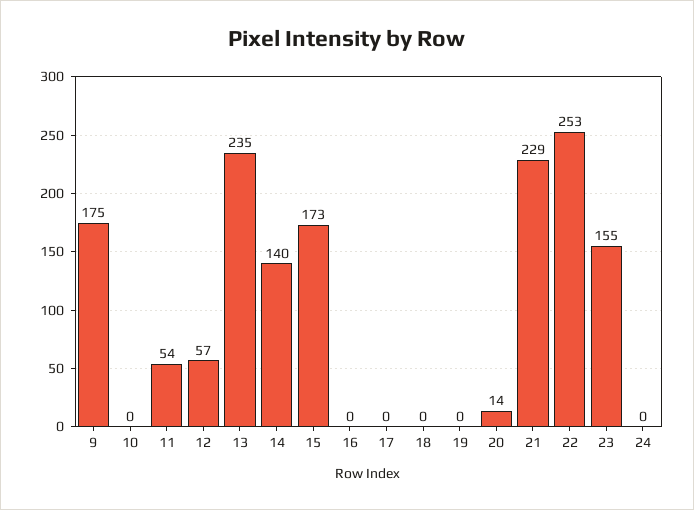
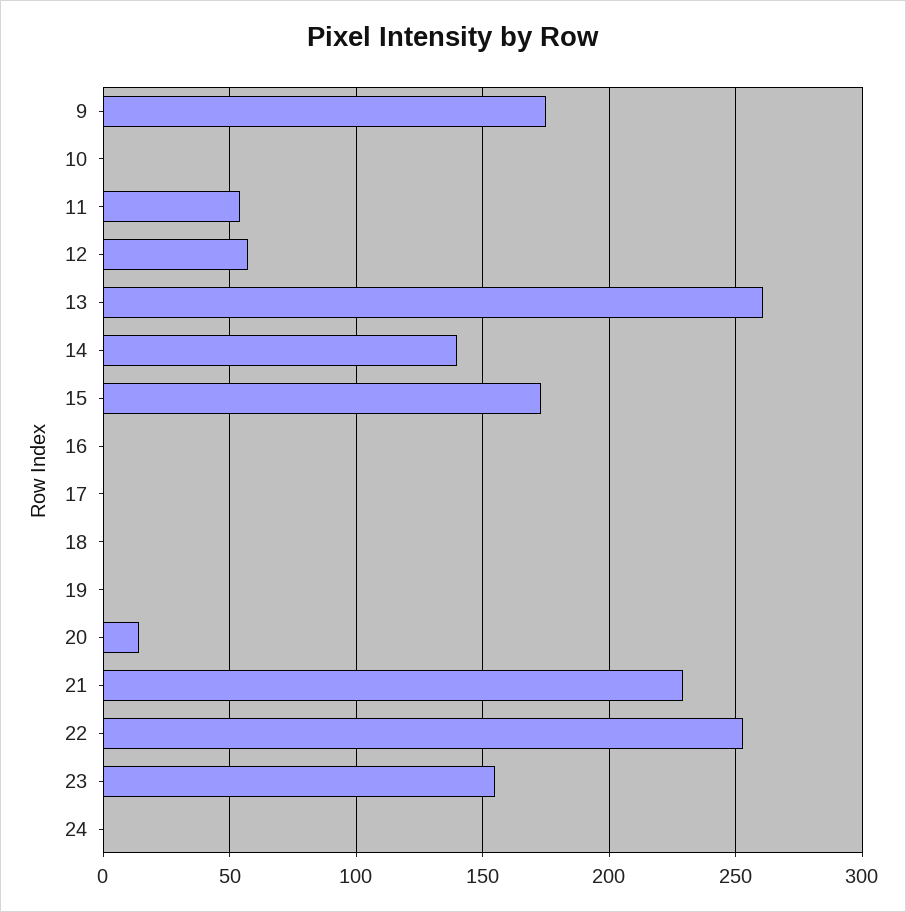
  {
    "9": 175,
    "10": 0,
    "11": 54,
    "12": 57,
-   "13": 235,
+   "13": 260,
    "14": 140,
    "15": 173,
    "16": 0,
    "17": 0,
    "18": 0,
    "19": 0,
    "20": 14,
    "21": 229,
    "22": 253,
    "23": 155,
    "24": 0
  }

